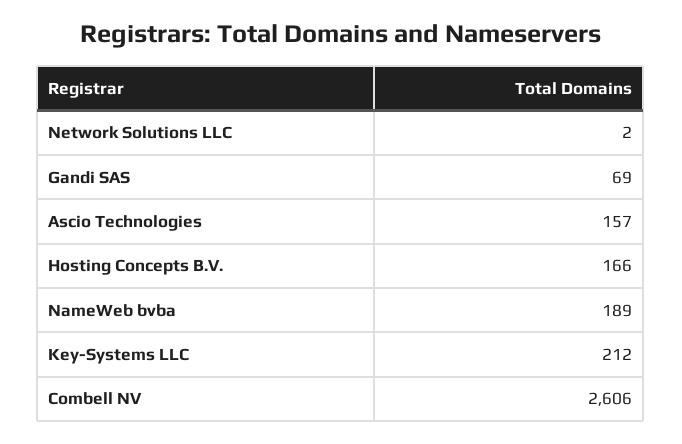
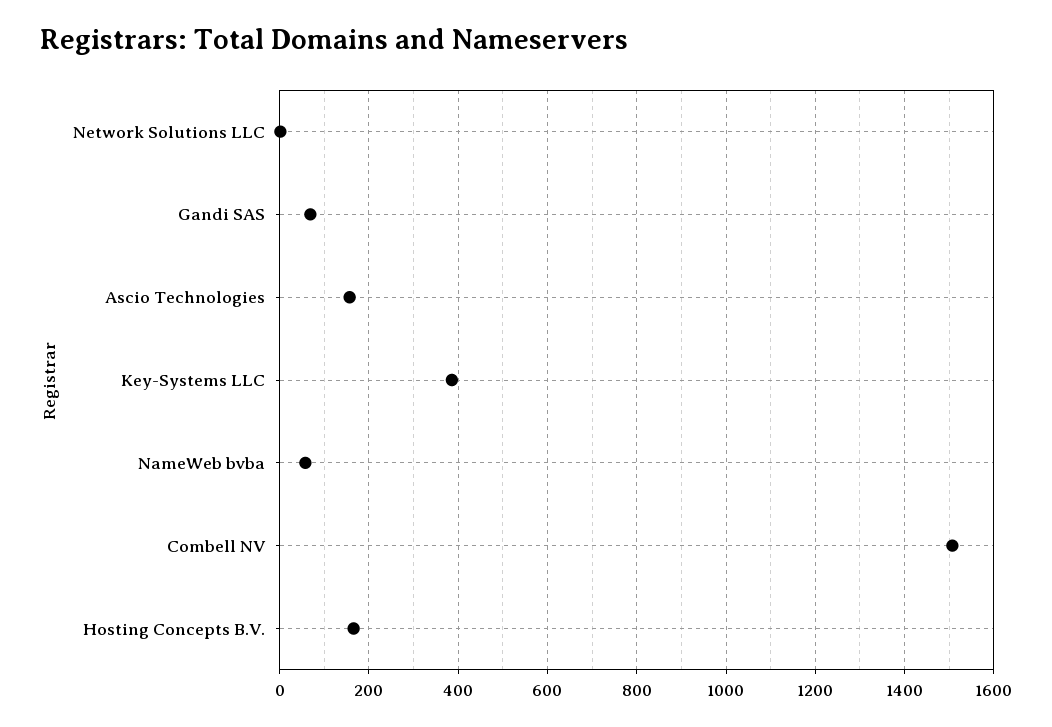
  {
    "Network Solutions LLC": 2,
    "Gandi SAS": 69,
    "Ascio Technologies": 157,
    "Hosting Concepts B.V.": 166,
-   "NameWeb bvba": 189,
+   "NameWeb bvba": 60,
-   "Key-Systems LLC": 212,
+   "Key-Systems LLC": 380,
-   "Combell NV": 2606
+   "Combell NV": 1500
  }

